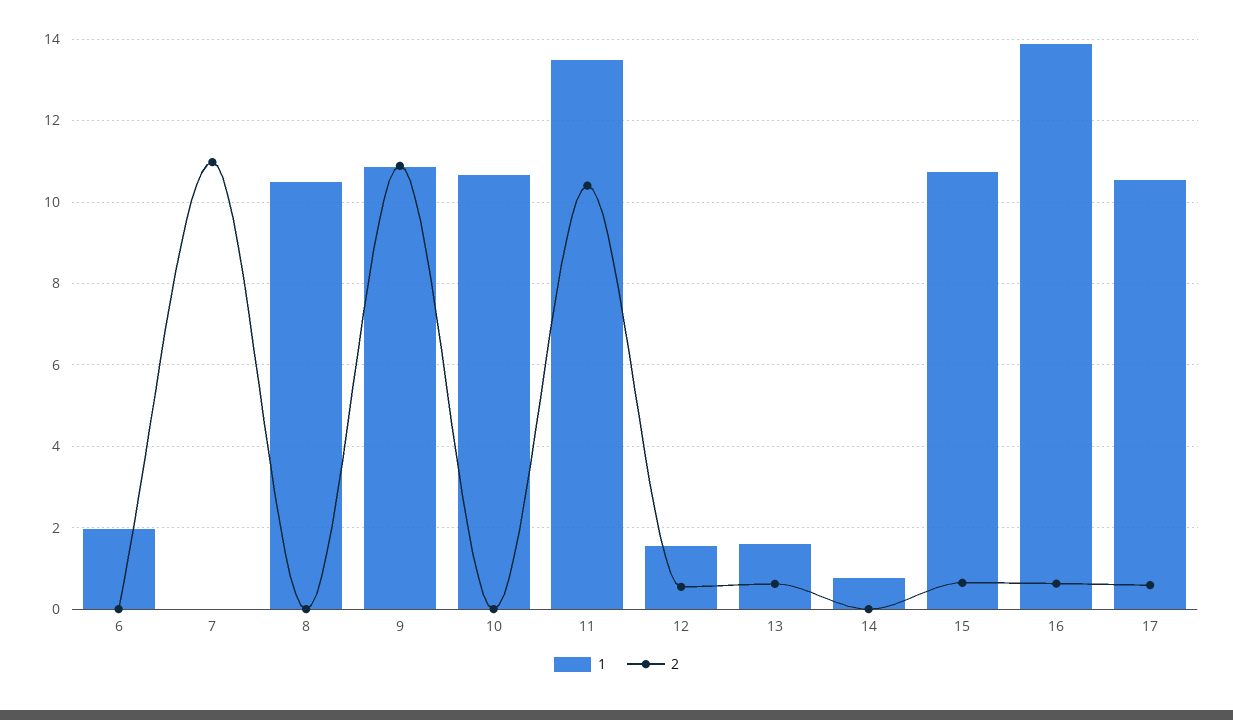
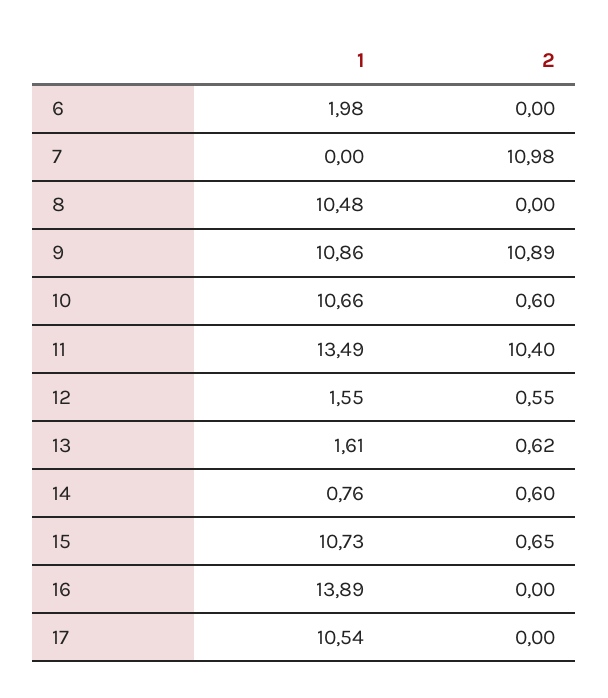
  {
    "1": {
      "6": 1.98,
      "7": 0,
      "8": 10.48,
      "9": 10.86,
      "10": 10.66,
      "11": 13.49,
      "12": 1.55,
      "13": 1.61,
      "14": 0.76,
      "15": 10.73,
      "16": 13.89,
      "17": 10.54
    },
    "2": {
      "6": 0,
      "7": 10.98,
      "8": 0,
      "9": 10.89,
-     "10": 0,
+     "10": 0.6,
      "11": 10.4,
      "12": 0.55,
      "13": 0.62,
-     "14": 0,
+     "14": 0.6,
      "15": 0.65,
-     "16": 0.6,
+     "16": 0,
-     "17": 0.6
+     "17": 0
    }
  }

